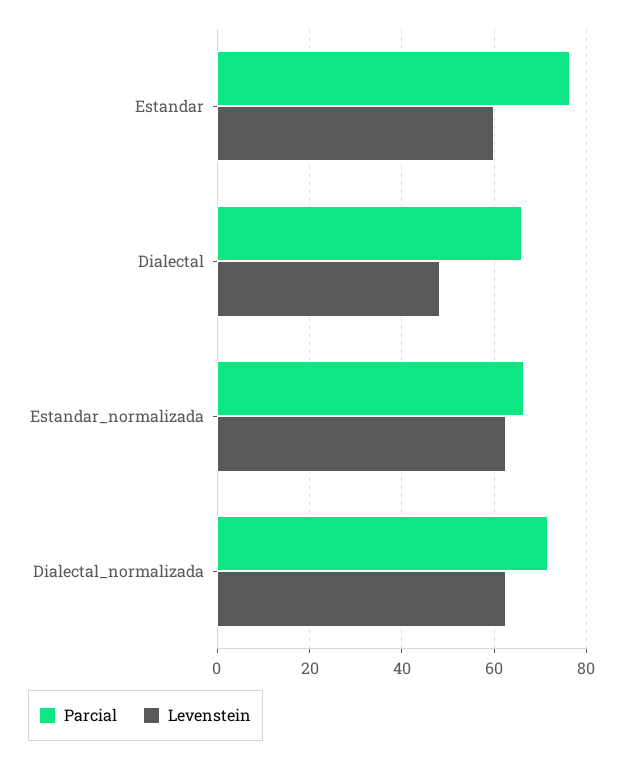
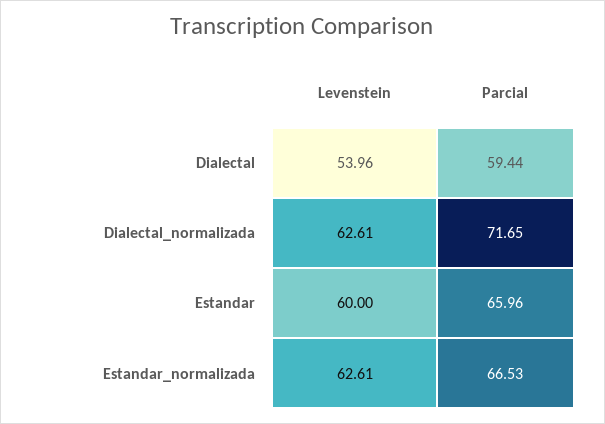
  {
    "Parcial": {
-     "Estandar": 76,
+     "Estandar": 65.96,
-     "Dialectal": 66,
+     "Dialectal": 59.44,
      "Estandar_normalizada": 66.53,
      "Dialectal_normalizada": 71.65
    },
    "Levenstein": {
      "Estandar": 60,
-     "Dialectal": 48,
+     "Dialectal": 53.96,
      "Estandar_normalizada": 62.61,
      "Dialectal_normalizada": 62.61
    }
  }

